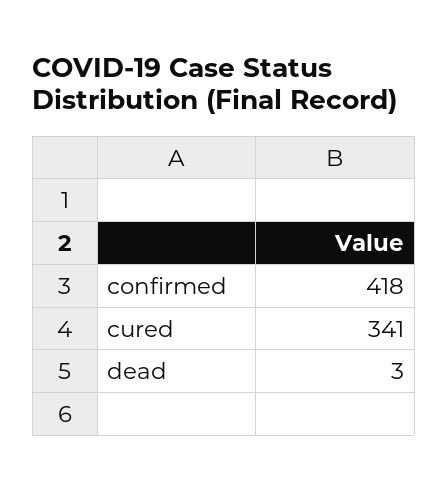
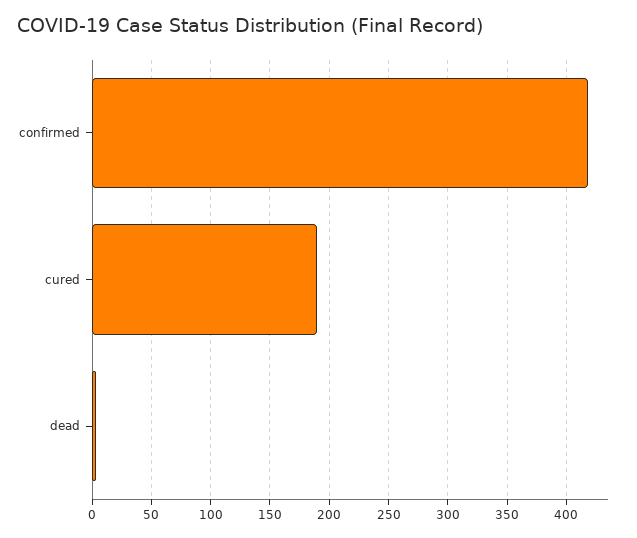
  {
    "confirmed": 418,
-   "cured": 341,
+   "cured": 190,
    "dead": 3
  }

